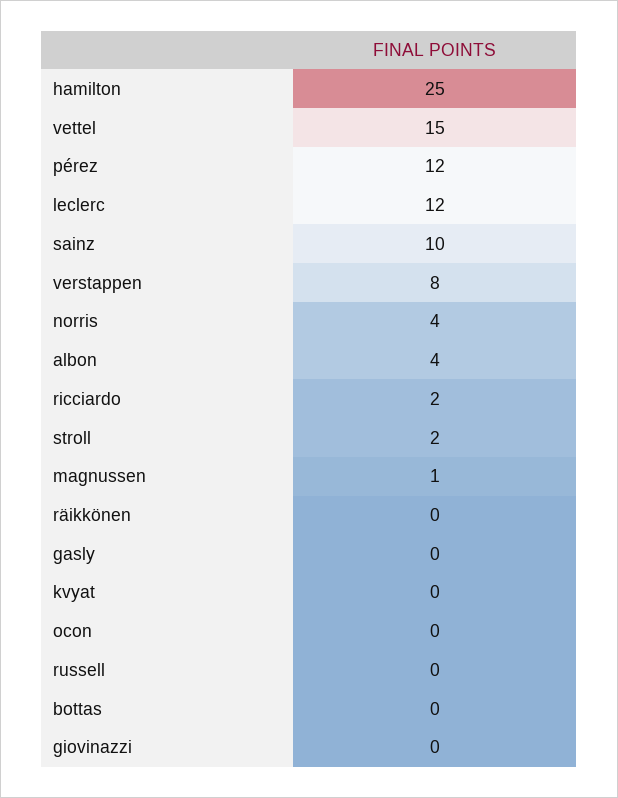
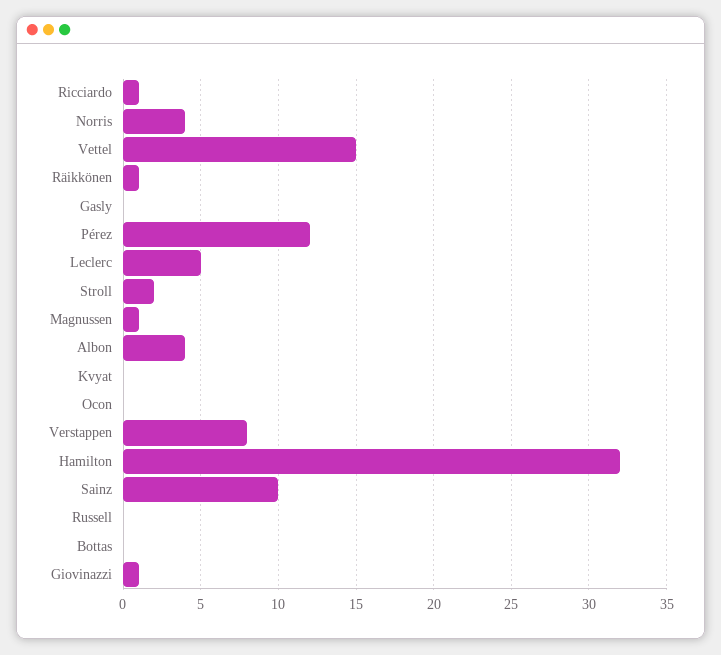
  {
-   "hamilton": 25,
+   "hamilton": 32,
    "vettel": 15,
    "pérez": 12,
-   "leclerc": 12,
+   "leclerc": 5,
    "sainz": 10,
    "verstappen": 8,
    "norris": 4,
    "albon": 4,
-   "ricciardo": 2,
+   "ricciardo": 1,
    "stroll": 2,
    "magnussen": 1,
-   "räikkönen": 0,
+   "räikkönen": 1,
    "gasly": 0,
    "kvyat": 0,
    "ocon": 0,
    "russell": 0,
    "bottas": 0,
-   "giovinazzi": 0
+   "giovinazzi": 1
  }

